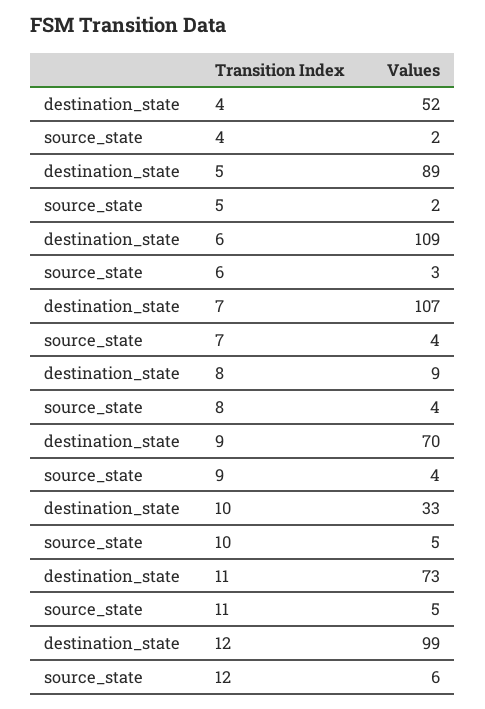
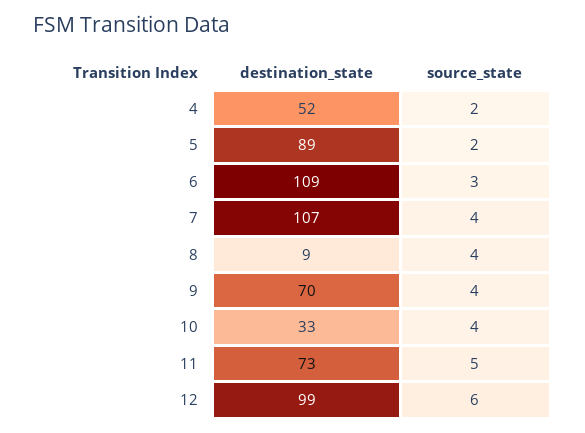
  {
    "destination_state": {
      "4": 52,
      "5": 89,
      "6": 109,
      "7": 107,
      "8": 9,
      "9": 70,
      "10": 33,
      "11": 73,
      "12": 99
    },
    "source_state": {
      "4": 2,
      "5": 2,
      "6": 3,
      "7": 4,
      "8": 4,
      "9": 4,
-     "10": 5,
+     "10": 4,
      "11": 5,
      "12": 6
    }
  }

